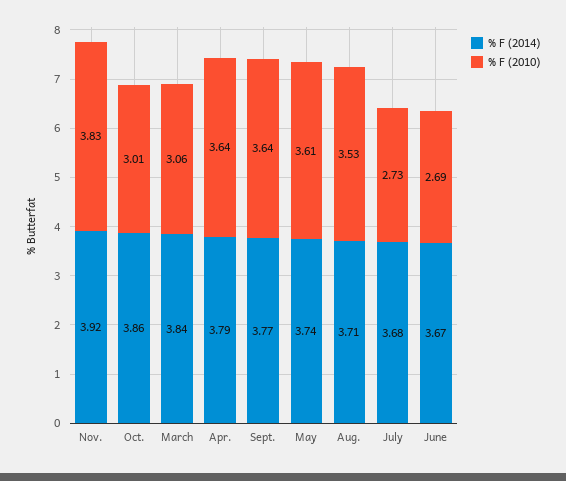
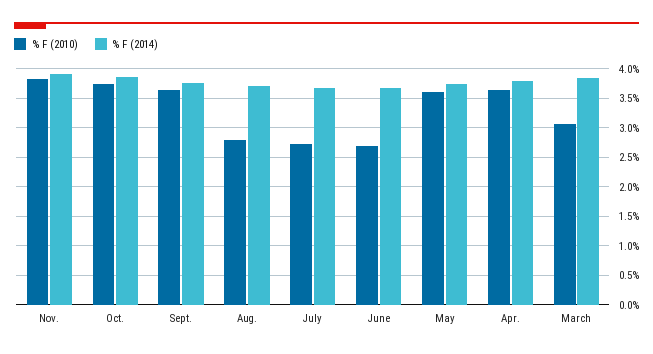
  {
    "% F (2014)": {
      "Nov.": 3.92,
      "Oct.": 3.86,
      "March": 3.84,
      "Apr.": 3.79,
      "Sept.": 3.77,
      "May": 3.74,
      "Aug.": 3.71,
      "July": 3.68,
      "June": 3.67
    },
    "% F (2010)": {
      "Nov.": 3.83,
-     "Oct.": 3.01,
+     "Oct.": 3.75,
      "March": 3.06,
      "Apr.": 3.64,
      "Sept.": 3.64,
      "May": 3.61,
-     "Aug.": 3.53,
+     "Aug.": 2.75,
      "July": 2.73,
      "June": 2.69
    }
  }

